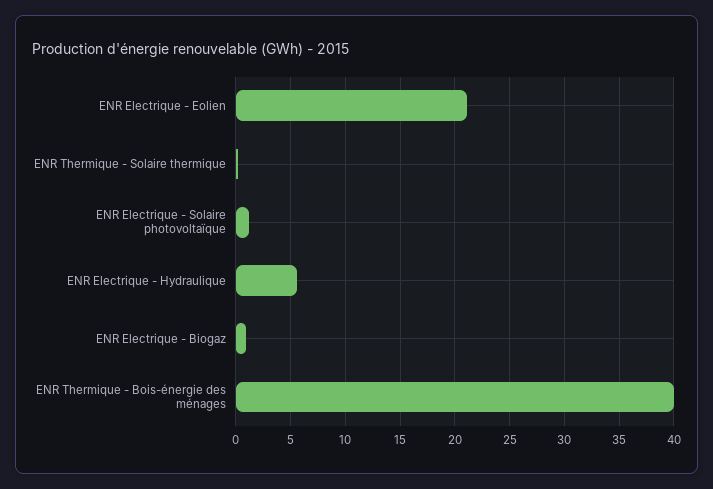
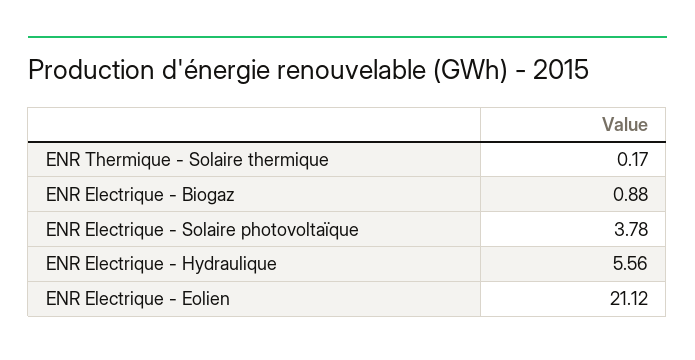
  {
    "ENR Electrique - Eolien": 21.12,
    "ENR Thermique - Solaire thermique": 0.17,
-   "ENR Electrique - Solaire photovoltaïque": 1,
+   "ENR Electrique - Solaire photovoltaïque": 3.78,
    "ENR Electrique - Hydraulique": 5.56,
-   "ENR Electrique - Biogaz": 0.88,
+   "ENR Electrique - Biogaz": 0.88
-   "ENR Thermique - Bois-énergie des ménages": 40
  }

